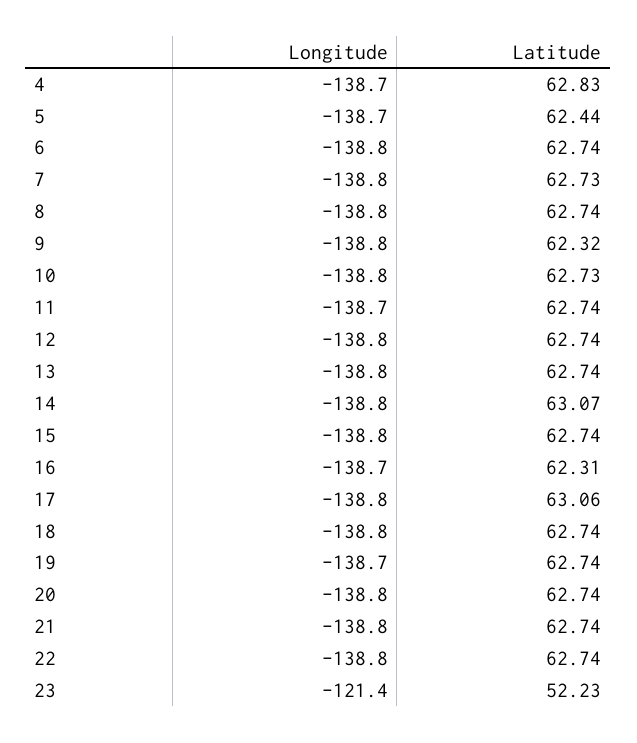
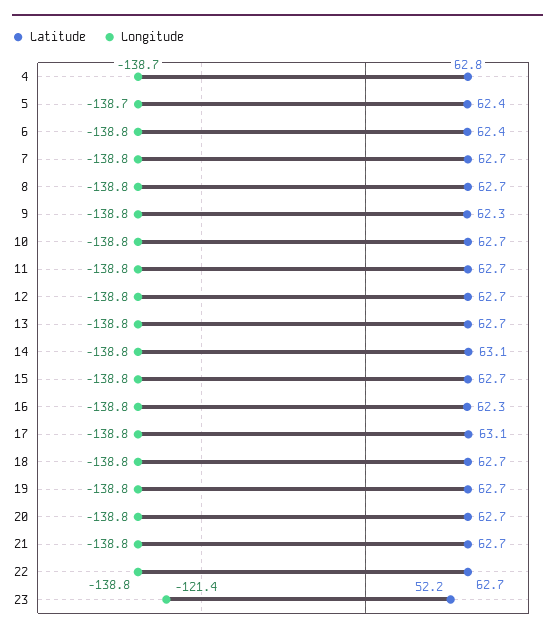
  {
    "Longitude": {
      "4": -138.7,
      "5": -138.7,
      "6": -138.8,
      "7": -138.8,
      "8": -138.8,
      "9": -138.8,
      "10": -138.8,
-     "11": -138.7,
+     "11": -138.8,
      "12": -138.8,
      "13": -138.8,
      "14": -138.8,
      "15": -138.8,
-     "16": -138.7,
+     "16": -138.8,
      "17": -138.8,
      "18": -138.8,
-     "19": -138.7,
+     "19": -138.8,
      "20": -138.8,
      "21": -138.8,
      "22": -138.8,
      "23": -121.4
    },
    "Latitude": {
      "4": 62.83,
      "5": 62.44,
-     "6": 62.74,
+     "6": 62.4,
      "7": 62.73,
      "8": 62.74,
      "9": 62.32,
      "10": 62.73,
      "11": 62.74,
      "12": 62.74,
      "13": 62.74,
      "14": 63.07,
      "15": 62.74,
      "16": 62.31,
      "17": 63.06,
      "18": 62.74,
      "19": 62.74,
      "20": 62.74,
      "21": 62.74,
      "22": 62.74,
      "23": 52.23
    }
  }

